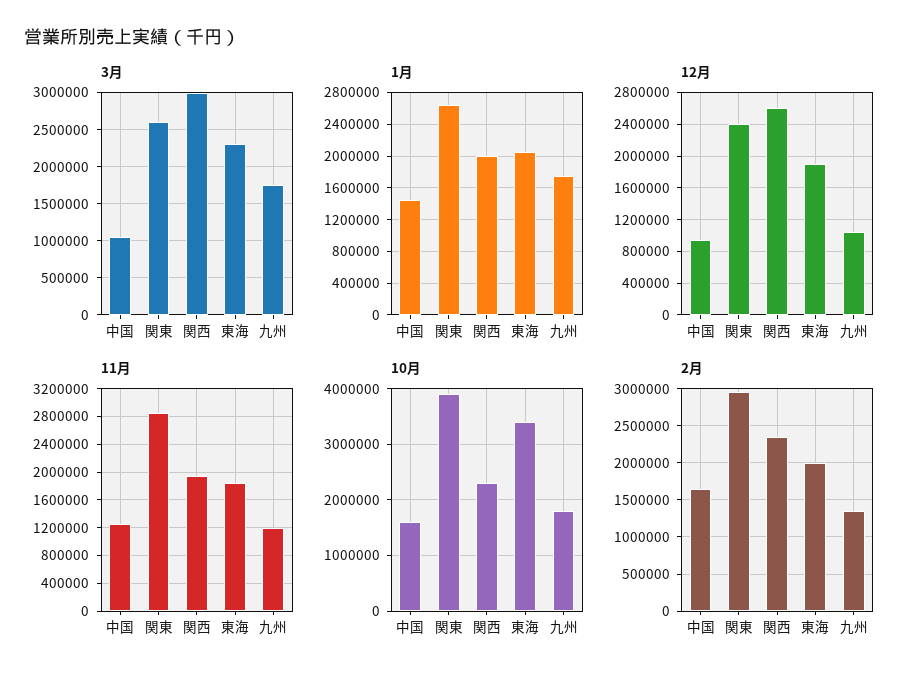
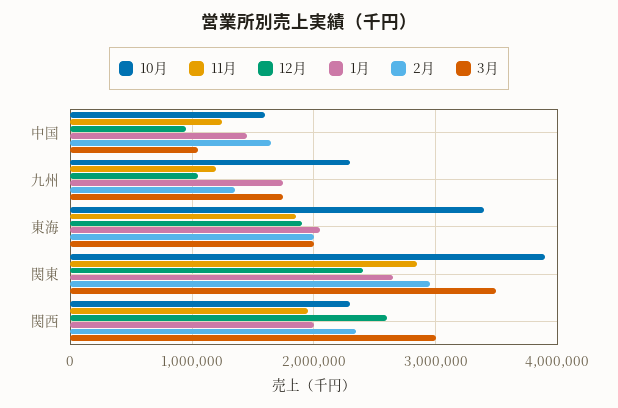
  {
    "3月": {
      "中国": 1100000,
-     "関東": 2600000,
+     "関東": 3500000,
      "関西": 3000000,
-     "東海": 2300000,
+     "東海": 2000000,
      "九州": 1800000
    },
    "1月": {
      "中国": 1500000,
      "関東": 2700000,
      "関西": 2000000,
      "東海": 2100000,
      "九州": 1800000
    },
    "12月": {
      "中国": 1000000,
      "関東": 2400000,
      "関西": 2600000,
      "東海": 1900000,
      "九州": 1100000
    },
    "11月": {
      "中国": 1300000,
      "関東": 2900000,
      "関西": 2000000,
      "東海": 1900000,
      "九州": 1200000
    },
    "10月": {
      "中国": 1600000,
      "関東": 3900000,
      "関西": 2300000,
      "東海": 3400000,
-     "九州": 1800000
+     "九州": 2300000
    },
    "2月": {
      "中国": 1700000,
      "関東": 3000000,
      "関西": 2400000,
      "東海": 2000000,
      "九州": 1400000
    }
  }

